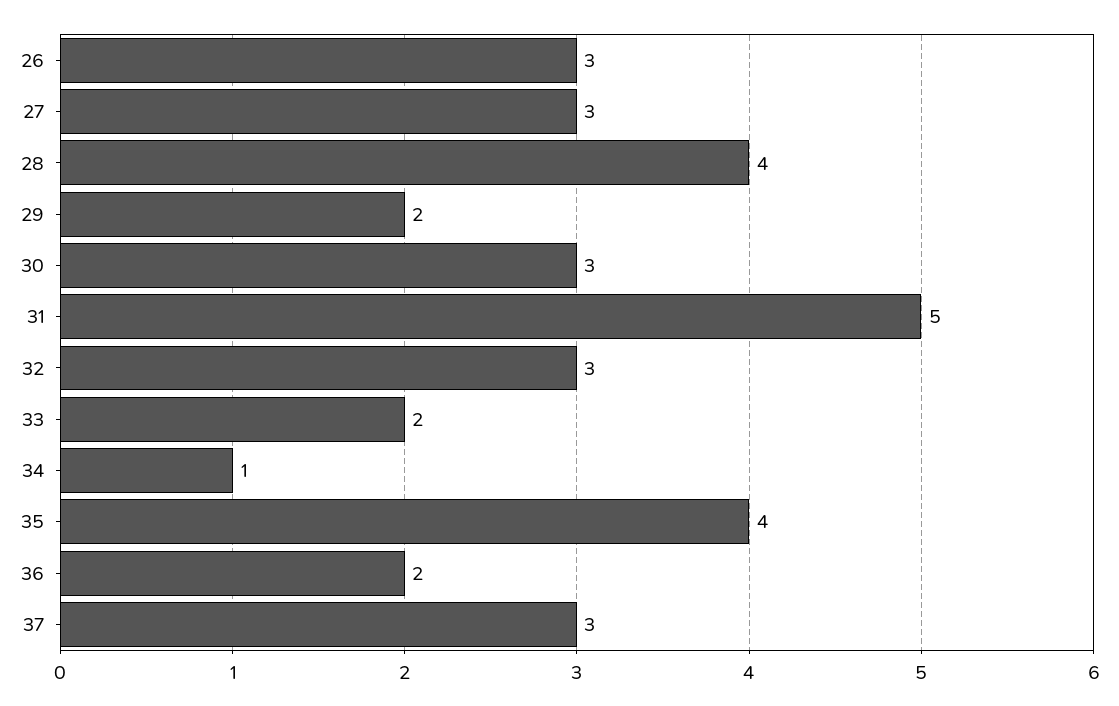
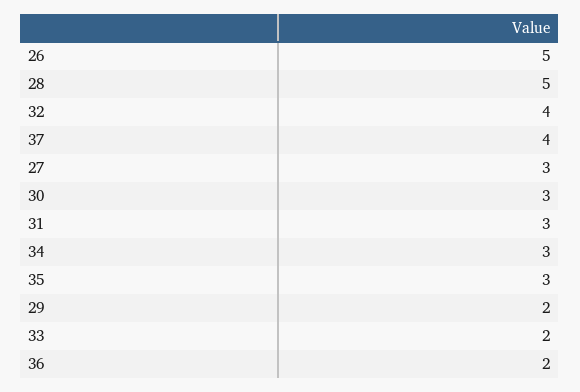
  {
-   "26": 3,
+   "26": 5,
    "27": 3,
-   "28": 4,
+   "28": 5,
    "29": 2,
    "30": 3,
-   "31": 5,
+   "31": 3,
-   "32": 3,
+   "32": 4,
    "33": 2,
-   "34": 1,
+   "34": 3,
-   "35": 4,
+   "35": 3,
    "36": 2,
-   "37": 3
+   "37": 4
  }

